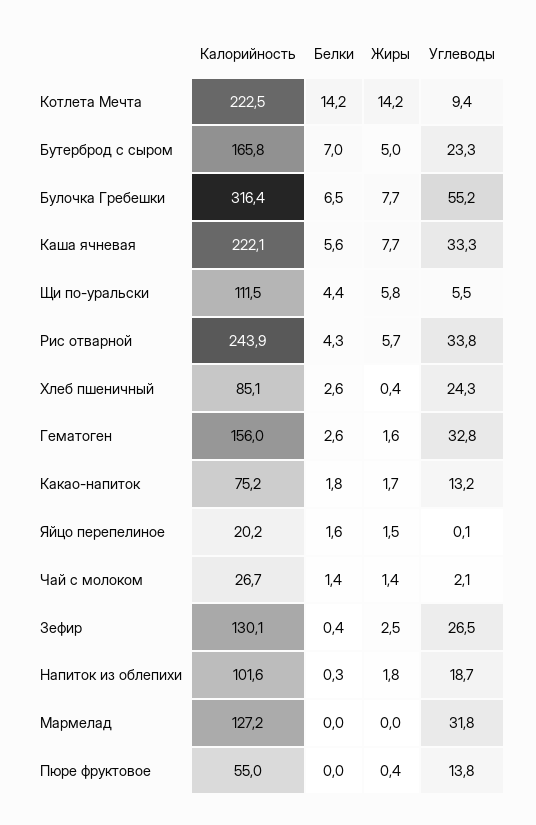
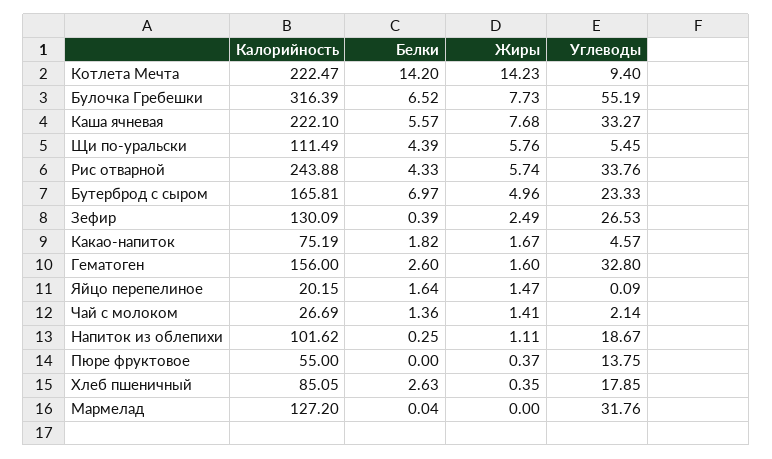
  {
    "Калорийность": {
      "Котлета Мечта": 222.47,
      "Бутерброд с сыром": 165.81,
      "Булочка Гребешки": 316.39,
      "Каша ячневая": 222.1,
      "Щи по-уральски": 111.49,
      "Рис отварной": 243.88,
      "Хлеб пшеничный": 85.05,
      "Гематоген": 156,
      "Какао-напиток": 75.19,
      "Яйцо перепелиное": 20.15,
      "Чай с молоком": 26.69,
      "Зефир": 130.09,
      "Напиток из облепихи": 101.62,
      "Мармелад": 127.2,
      "Пюре фруктовое": 55
    },
    "Белки": {
      "Котлета Мечта": 14.2,
      "Бутерброд с сыром": 6.97,
      "Булочка Гребешки": 6.52,
      "Каша ячневая": 5.57,
      "Щи по-уральски": 4.39,
      "Рис отварной": 4.33,
      "Хлеб пшеничный": 2.63,
      "Гематоген": 2.6,
      "Какао-напиток": 1.82,
      "Яйцо перепелиное": 1.64,
      "Чай с молоком": 1.36,
      "Зефир": 0.39,
      "Напиток из облепихи": 0.25,
      "Мармелад": 0.04,
      "Пюре фруктовое": 0
    },
    "Жиры": {
      "Котлета Мечта": 14.23,
      "Бутерброд с сыром": 4.96,
      "Булочка Гребешки": 7.73,
      "Каша ячневая": 7.68,
      "Щи по-уральски": 5.76,
      "Рис отварной": 5.74,
      "Хлеб пшеничный": 0.35,
      "Гематоген": 1.6,
      "Какао-напиток": 1.67,
      "Яйцо перепелиное": 1.47,
      "Чай с молоком": 1.41,
      "Зефир": 2.49,
-     "Напиток из облепихи": 1.8,
+     "Напиток из облепихи": 1.11,
      "Мармелад": 0,
      "Пюре фруктовое": 0.37
    },
    "Углеводы": {
      "Котлета Мечта": 9.4,
      "Бутерброд с сыром": 23.33,
      "Булочка Гребешки": 55.19,
      "Каша ячневая": 33.27,
      "Щи по-уральски": 5.45,
      "Рис отварной": 33.76,
-     "Хлеб пшеничный": 24.3,
+     "Хлеб пшеничный": 17.85,
      "Гематоген": 32.8,
-     "Какао-напиток": 13.2,
+     "Какао-напиток": 4.57,
      "Яйцо перепелиное": 0.09,
      "Чай с молоком": 2.14,
      "Зефир": 26.53,
      "Напиток из облепихи": 18.67,
      "Мармелад": 31.76,
      "Пюре фруктовое": 13.75
    }
  }

